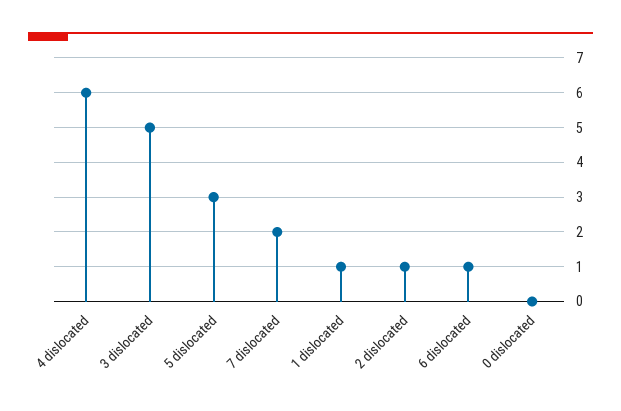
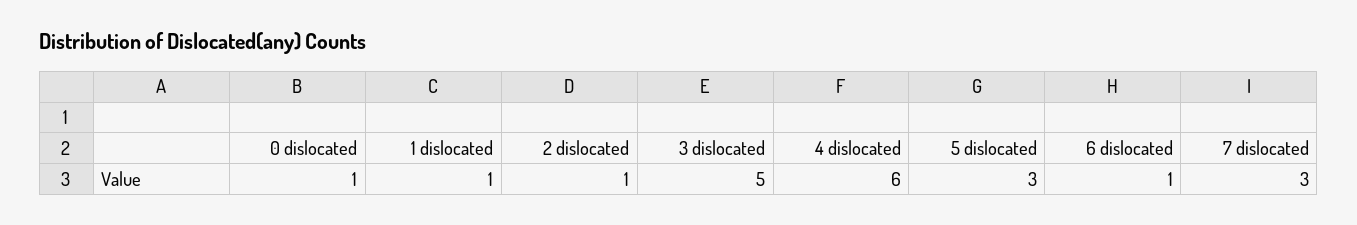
  {
    "4 dislocated": 6,
    "3 dislocated": 5,
    "5 dislocated": 3,
-   "7 dislocated": 2,
+   "7 dislocated": 3,
    "1 dislocated": 1,
    "2 dislocated": 1,
    "6 dislocated": 1,
-   "0 dislocated": 0
+   "0 dislocated": 1
  }

